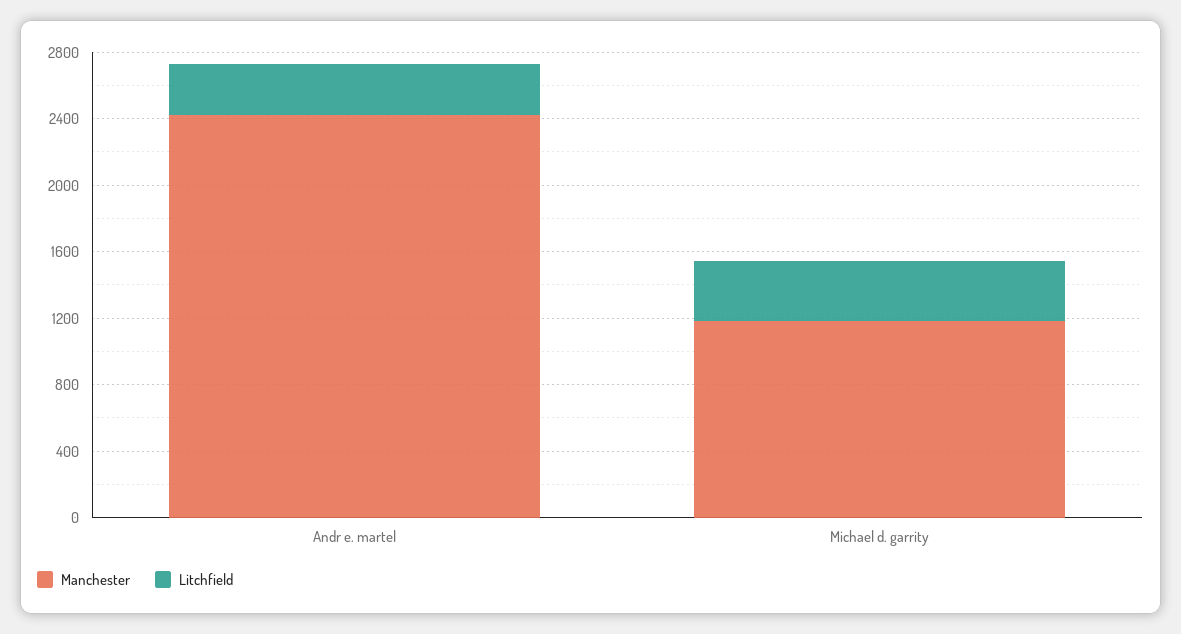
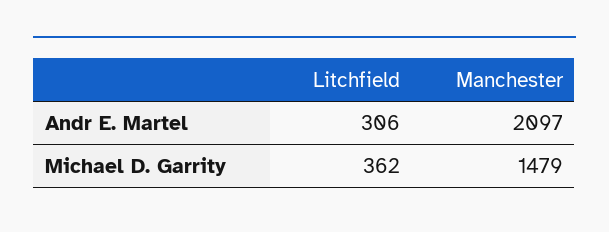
  {
    "Manchester": {
-     "Andr e. martel": 2400,
+     "Andr e. martel": 2097,
-     "Michael d. garrity": 1200
+     "Michael d. garrity": 1479
    },
    "Litchfield": {
      "Andr e. martel": 306,
      "Michael d. garrity": 362
    }
  }

